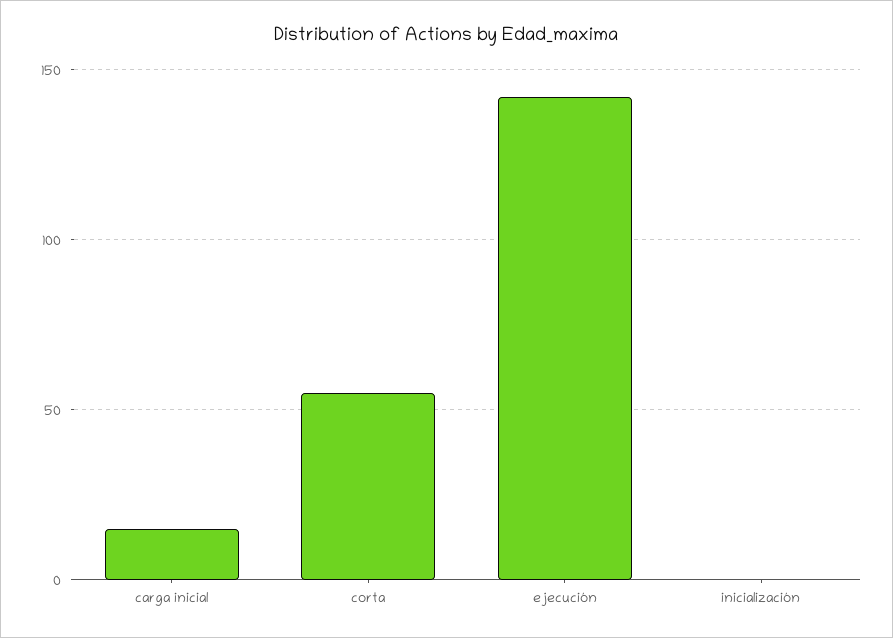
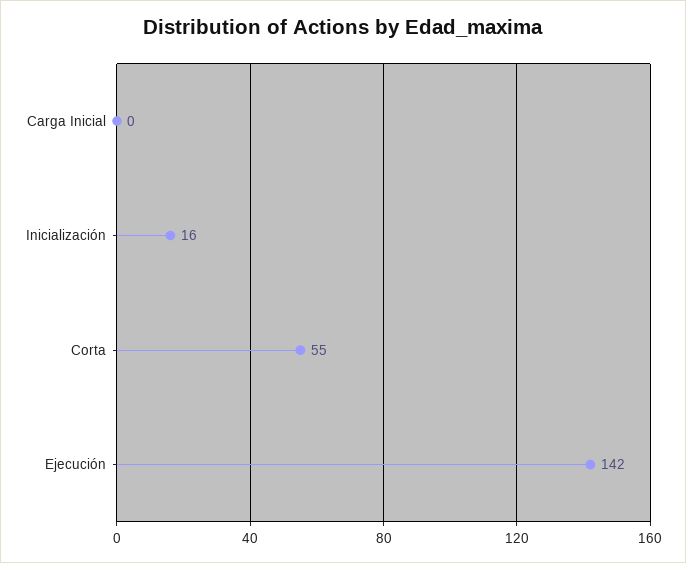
  {
-   "carga inicial": 15,
+   "carga inicial": 0,
    "corta": 55,
    "ejecución": 142,
-   "inicialización": 0
+   "inicialización": 16
  }

